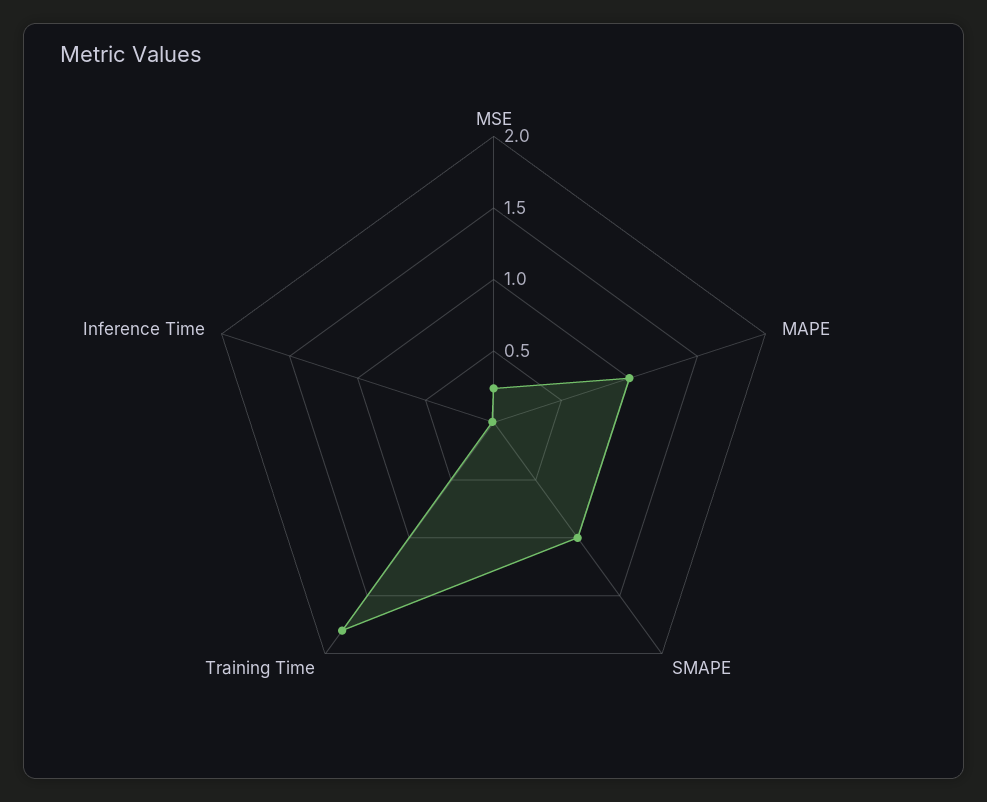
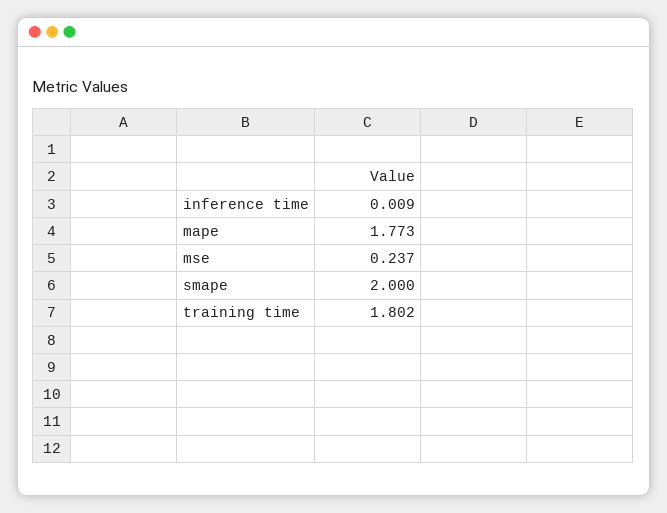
  {
    "MSE": 0.237,
-   "MAPE": 1,
+   "MAPE": 1.773,
-   "SMAPE": 1,
+   "SMAPE": 2,
    "Training Time": 1.802,
    "Inference Time": 0.009
  }

